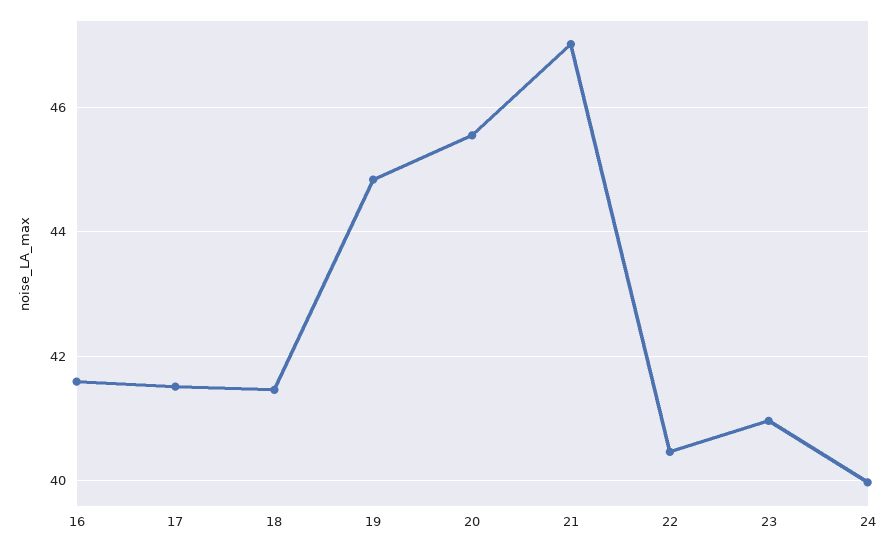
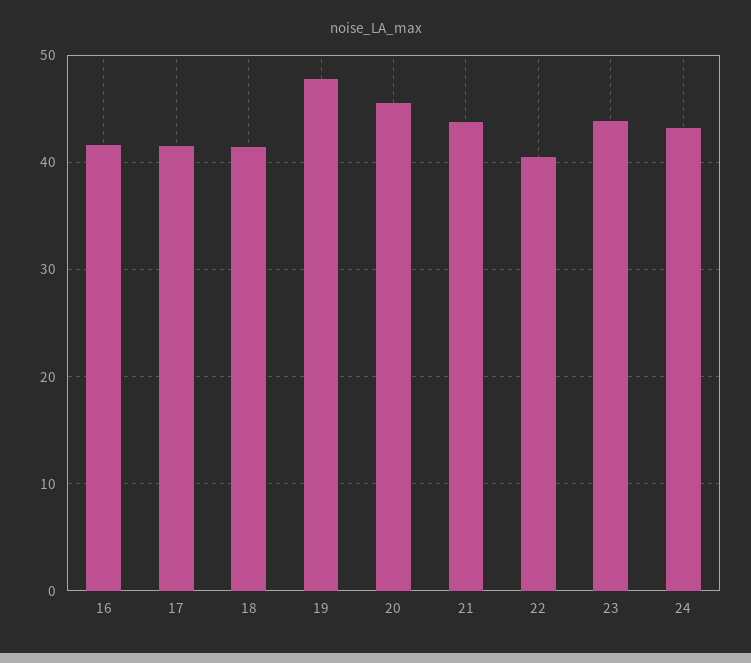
  {
    "16": 41.6,
    "17": 41.6,
    "18": 41.4,
-   "19": 44.8,
+   "19": 48,
    "20": 45.6,
-   "21": 47,
+   "21": 44,
    "22": 40.4,
-   "23": 41,
+   "23": 44,
-   "24": 40
+   "24": 43
  }

